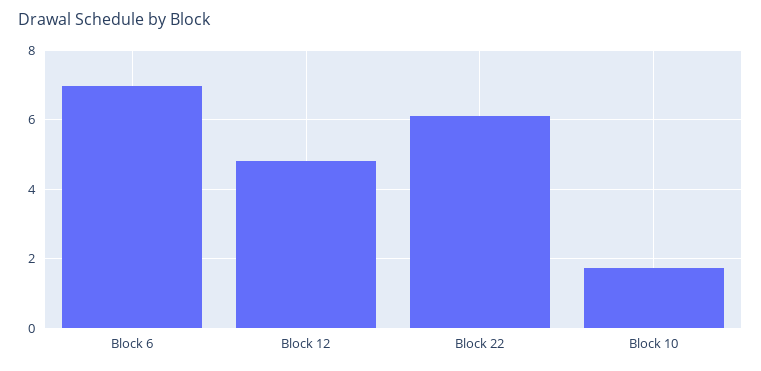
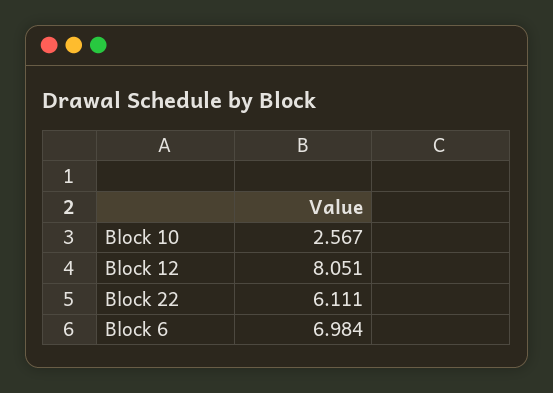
  {
    "Block 6": 6.984,
-   "Block 12": 4.8,
+   "Block 12": 8.051,
    "Block 22": 6.111,
-   "Block 10": 1.8
+   "Block 10": 2.567
  }

